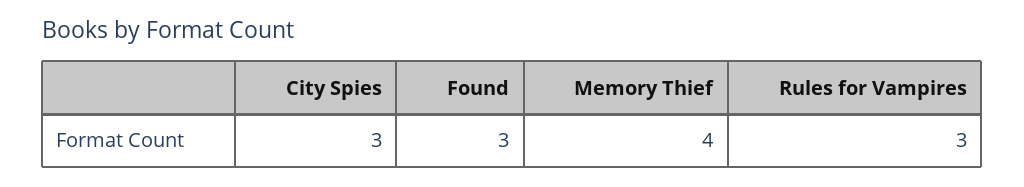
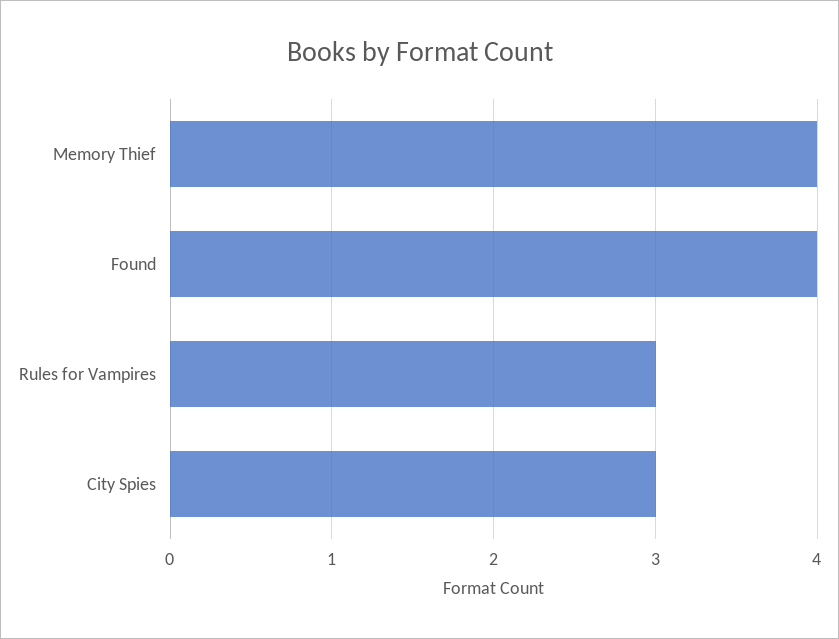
  {
    "City Spies": 3,
-   "Found": 3,
+   "Found": 4,
    "Memory Thief": 4,
    "Rules for Vampires": 3
  }

